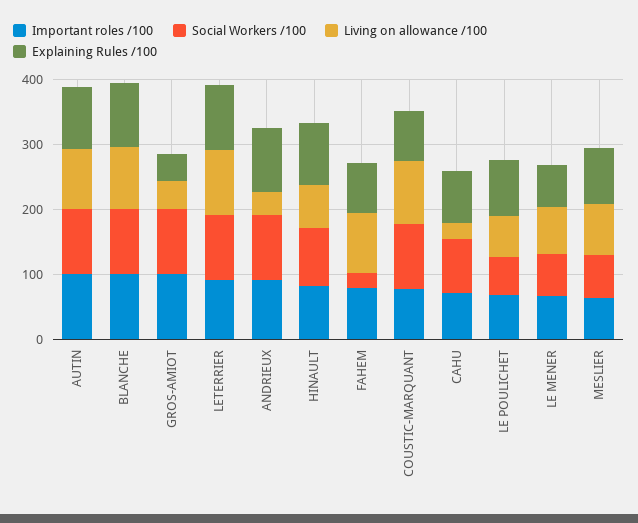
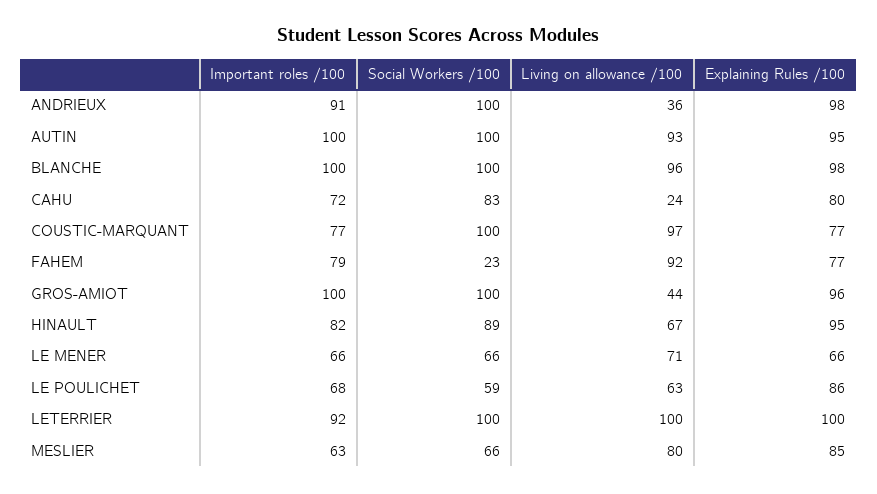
  {
    "Important roles /100": {
      "AUTIN": 100,
      "BLANCHE": 100,
      "GROS-AMIOT": 100,
      "LETERRIER": 92,
      "ANDRIEUX": 91,
      "HINAULT": 82,
      "FAHEM": 79,
      "COUSTIC-MARQUANT": 77,
      "CAHU": 72,
      "LE POULICHET": 68,
      "LE MENER": 66,
      "MESLIER": 63
    },
    "Social Workers /100": {
      "AUTIN": 100,
      "BLANCHE": 100,
      "GROS-AMIOT": 100,
      "LETERRIER": 100,
      "ANDRIEUX": 100,
      "HINAULT": 89,
      "FAHEM": 23,
      "COUSTIC-MARQUANT": 100,
      "CAHU": 83,
      "LE POULICHET": 59,
      "LE MENER": 66,
      "MESLIER": 66
    },
    "Living on allowance /100": {
      "AUTIN": 93,
      "BLANCHE": 96,
      "GROS-AMIOT": 44,
      "LETERRIER": 100,
      "ANDRIEUX": 36,
      "HINAULT": 67,
      "FAHEM": 92,
      "COUSTIC-MARQUANT": 97,
      "CAHU": 24,
      "LE POULICHET": 63,
      "LE MENER": 71,
      "MESLIER": 80
    },
    "Explaining Rules /100": {
      "AUTIN": 95,
      "BLANCHE": 98,
-     "GROS-AMIOT": 40,
+     "GROS-AMIOT": 96,
      "LETERRIER": 100,
      "ANDRIEUX": 98,
      "HINAULT": 95,
      "FAHEM": 77,
      "COUSTIC-MARQUANT": 77,
      "CAHU": 80,
      "LE POULICHET": 86,
      "LE MENER": 66,
      "MESLIER": 85
    }
  }

